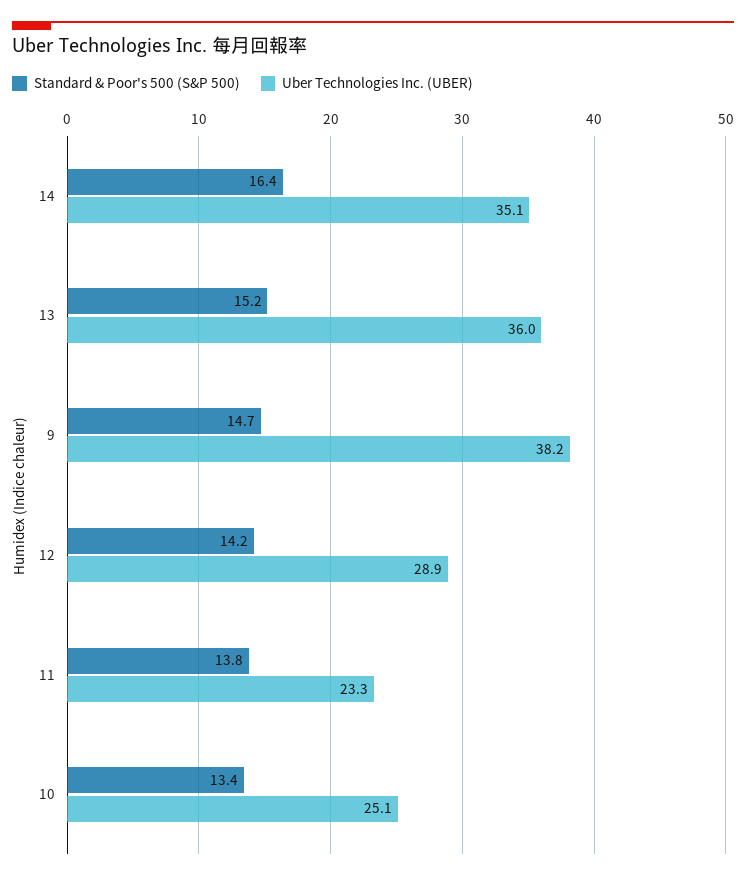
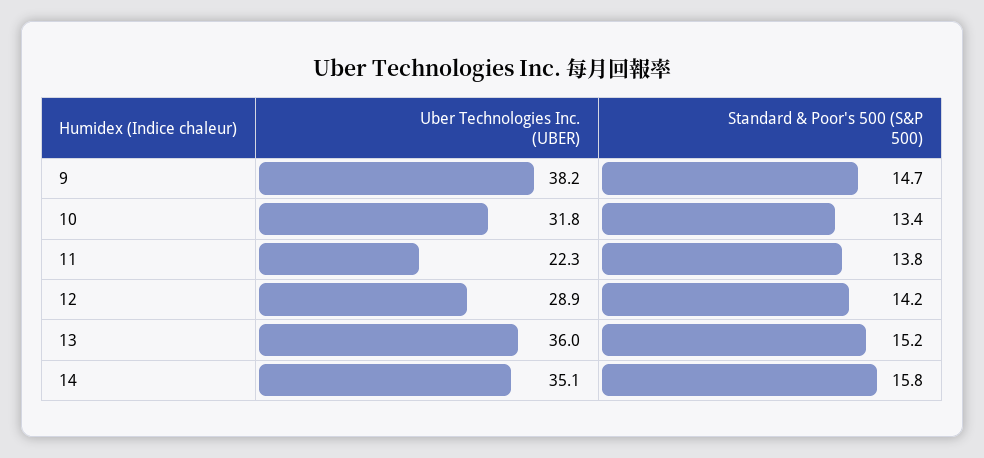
  {
    "Standard & Poor's 500 (S&P 500)": {
-     "14": 16.4,
+     "14": 15.8,
      "13": 15.2,
      "9": 14.7,
      "12": 14.2,
      "11": 13.8,
      "10": 13.4
    },
    "Uber Technologies Inc. (UBER)": {
      "14": 35.1,
      "13": 36,
      "9": 38.2,
      "12": 28.9,
-     "11": 23.3,
+     "11": 22.3,
-     "10": 25.1
+     "10": 31.8
    }
  }

